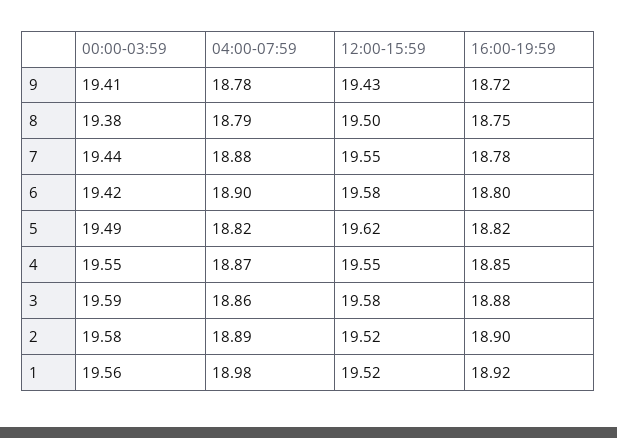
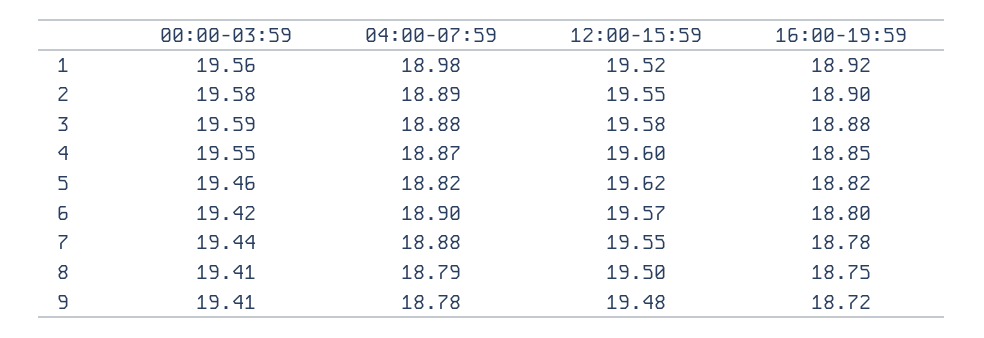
  {
    "00:00-03:59": {
      "9": 19.41,
-     "8": 19.38,
+     "8": 19.41,
      "7": 19.44,
      "6": 19.42,
-     "5": 19.49,
+     "5": 19.46,
      "4": 19.55,
      "3": 19.59,
      "2": 19.58,
      "1": 19.56
    },
    "04:00-07:59": {
      "9": 18.78,
      "8": 18.79,
      "7": 18.88,
      "6": 18.9,
      "5": 18.82,
      "4": 18.87,
-     "3": 18.86,
+     "3": 18.88,
      "2": 18.89,
      "1": 18.98
    },
    "12:00-15:59": {
-     "9": 19.43,
+     "9": 19.48,
      "8": 19.5,
      "7": 19.55,
-     "6": 19.58,
+     "6": 19.57,
      "5": 19.62,
-     "4": 19.55,
+     "4": 19.6,
      "3": 19.58,
-     "2": 19.52,
+     "2": 19.55,
      "1": 19.52
    },
    "16:00-19:59": {
      "9": 18.72,
      "8": 18.75,
      "7": 18.78,
      "6": 18.8,
      "5": 18.82,
      "4": 18.85,
      "3": 18.88,
      "2": 18.9,
      "1": 18.92
    }
  }

